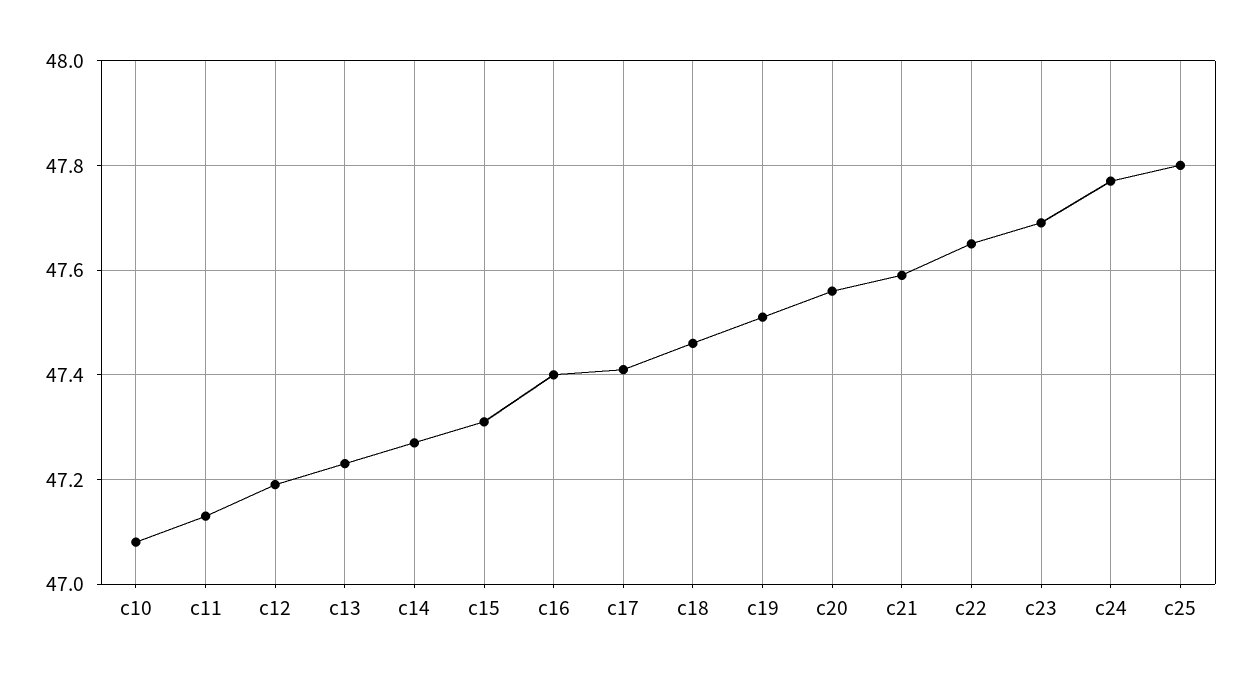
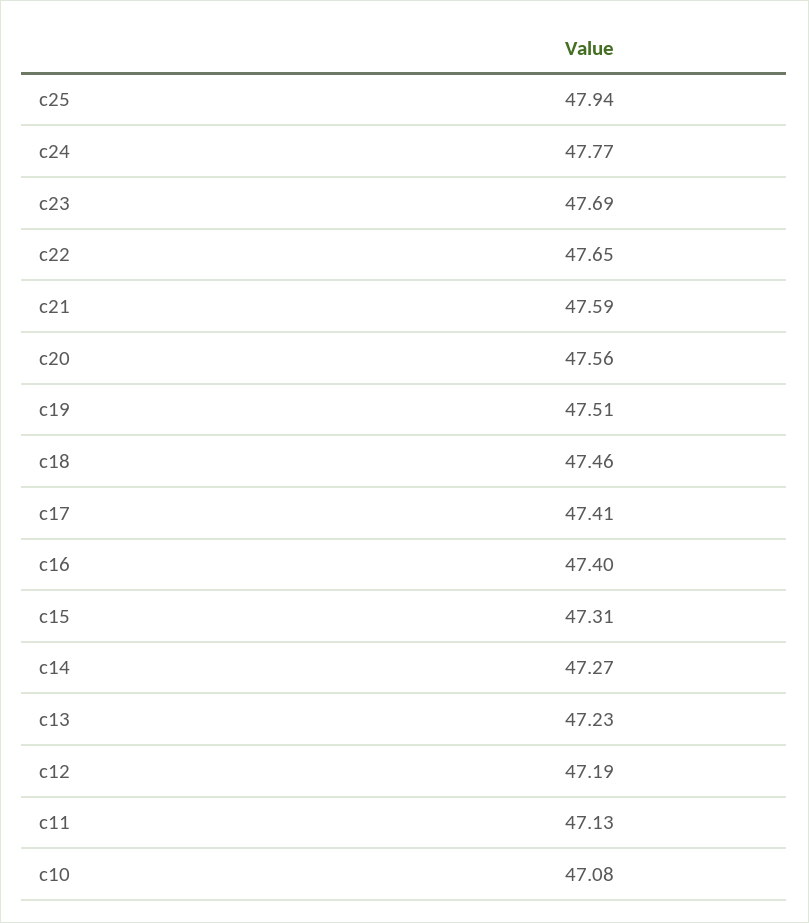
  {
    "c10": 47.08,
    "c11": 47.13,
    "c12": 47.19,
    "c13": 47.23,
    "c14": 47.27,
    "c15": 47.31,
    "c16": 47.4,
    "c17": 47.41,
    "c18": 47.46,
    "c19": 47.51,
    "c20": 47.56,
    "c21": 47.59,
    "c22": 47.65,
    "c23": 47.69,
    "c24": 47.77,
-   "c25": 47.8
+   "c25": 47.94
  }

